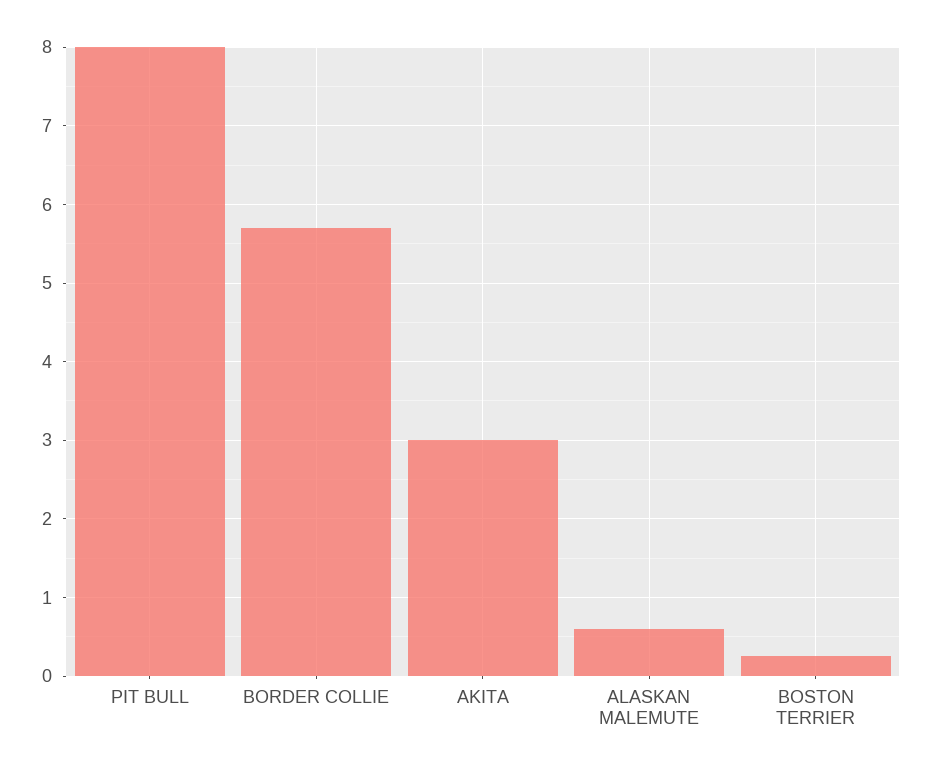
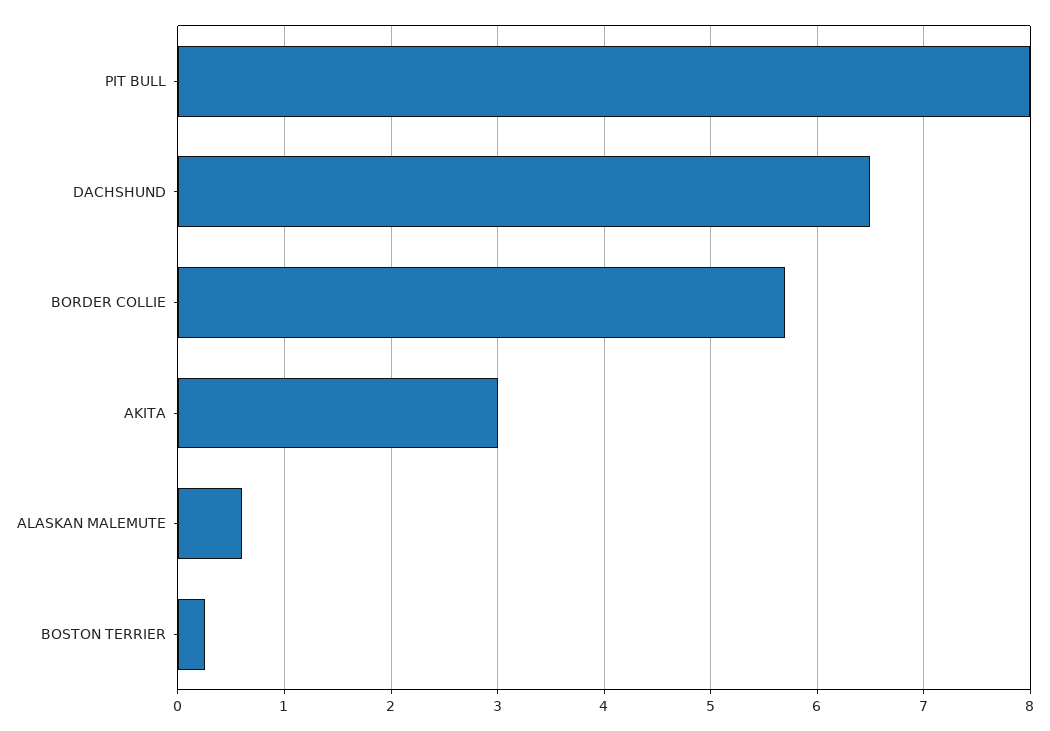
  {
    "PIT BULL": 8,
    "BORDER COLLIE": 5.7,
    "AKITA": 3,
    "ALASKAN MALEMUTE": 0.6,
-   "BOSTON TERRIER": 0.3
+   "BOSTON TERRIER": 0.3,
+   "DACHSHUND": 6.5
  }

